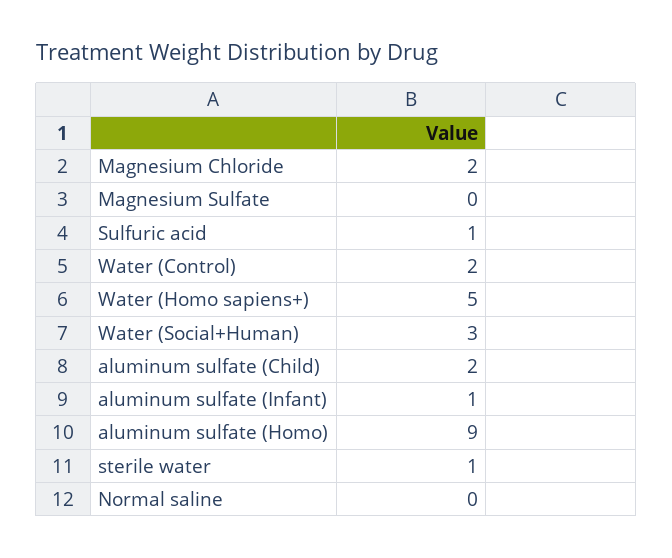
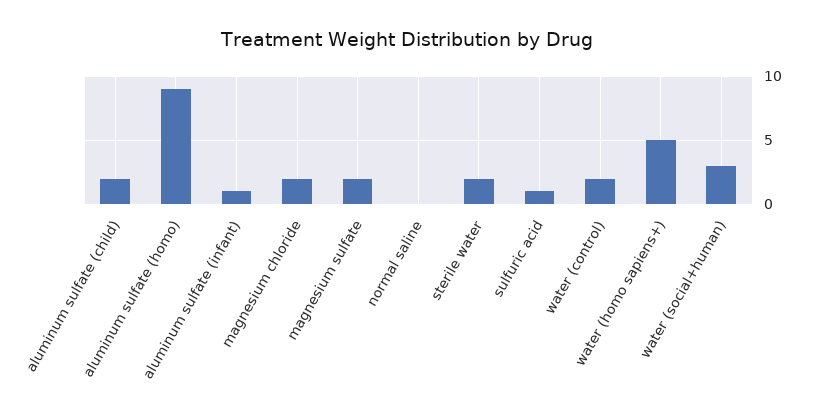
  {
    "Magnesium Chloride": 2,
-   "Magnesium Sulfate": 0,
+   "Magnesium Sulfate": 2,
    "Sulfuric acid": 1,
    "Water (Control)": 2,
    "Water (Homo sapiens+)": 5,
    "Water (Social+Human)": 3,
    "aluminum sulfate (Child)": 2,
    "aluminum sulfate (Infant)": 1,
    "aluminum sulfate (Homo)": 9,
-   "sterile water": 1,
+   "sterile water": 2,
    "Normal saline": 0
  }

